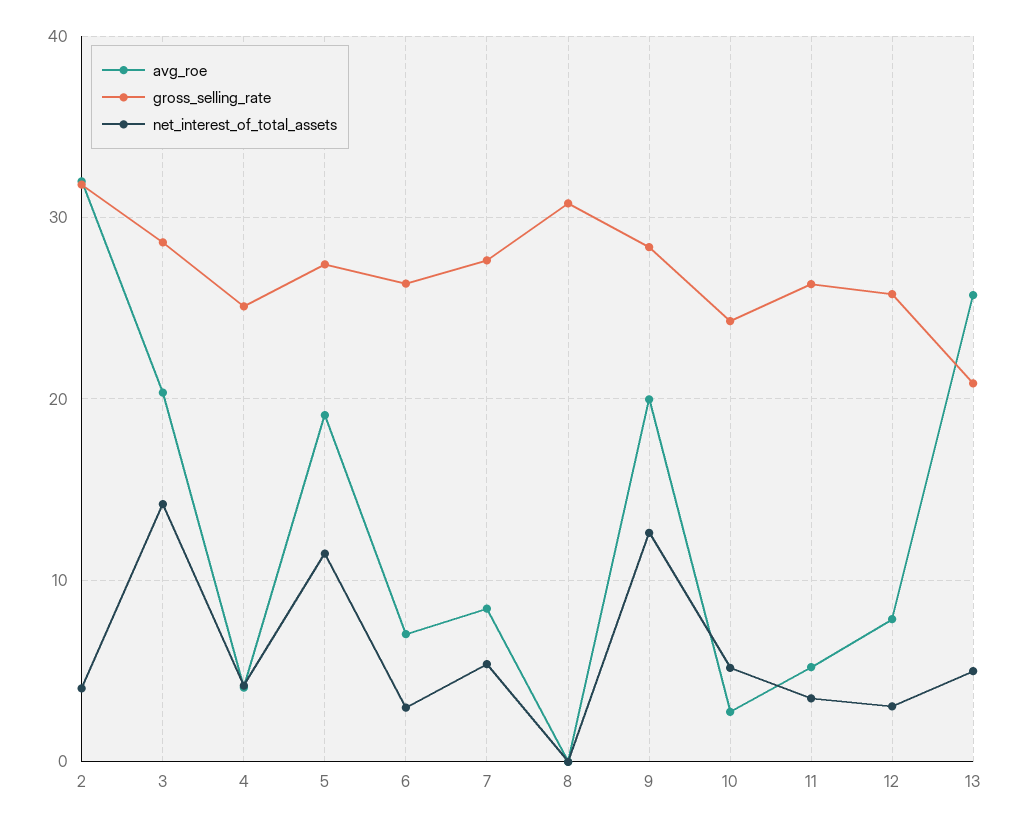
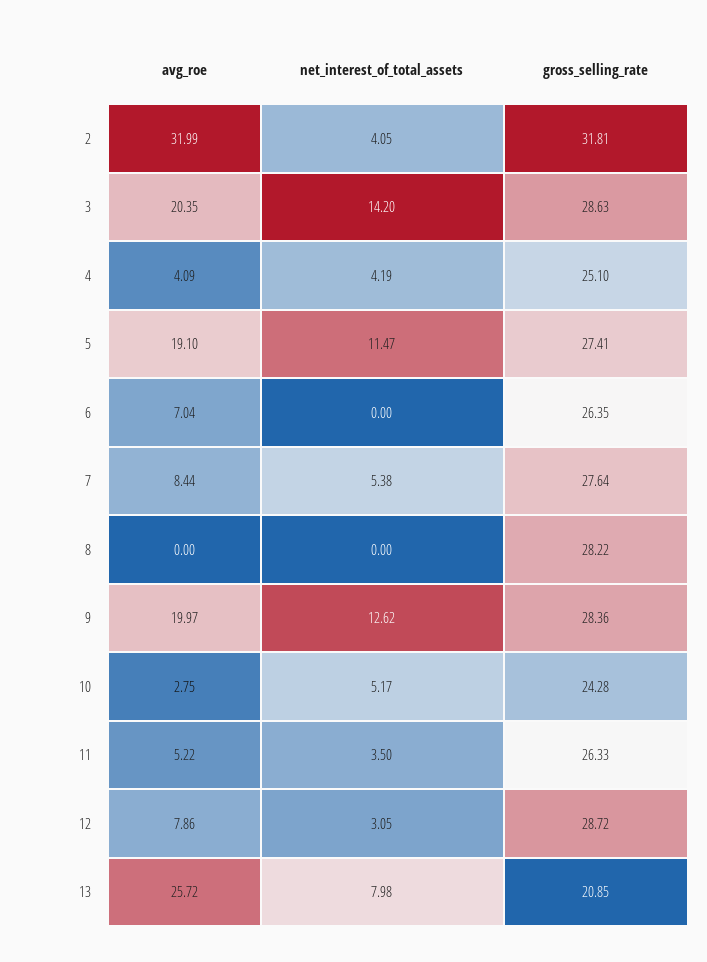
  {
    "avg_roe": {
      "2": 31.99,
      "3": 20.35,
      "4": 4.09,
      "5": 19.1,
      "6": 7.04,
      "7": 8.44,
      "8": 0,
      "9": 19.97,
      "10": 2.75,
      "11": 5.22,
      "12": 7.86,
      "13": 25.72
    },
    "gross_selling_rate": {
      "2": 31.81,
      "3": 28.63,
      "4": 25.1,
      "5": 27.41,
      "6": 26.35,
      "7": 27.64,
-     "8": 31,
+     "8": 28.22,
      "9": 28.36,
      "10": 24.28,
      "11": 26.33,
-     "12": 26,
+     "12": 28.72,
      "13": 20.85
    },
    "net_interest_of_total_assets": {
      "2": 4.05,
      "3": 14.2,
      "4": 4.19,
      "5": 11.47,
-     "6": 3,
+     "6": 0,
      "7": 5.38,
      "8": 0,
      "9": 12.62,
      "10": 5.17,
      "11": 3.5,
      "12": 3.05,
-     "13": 5
+     "13": 7.98
    }
  }

